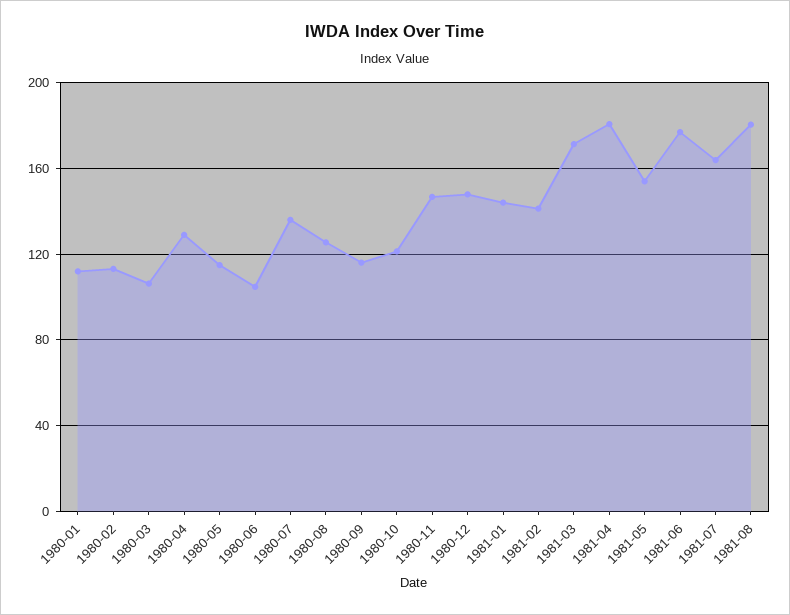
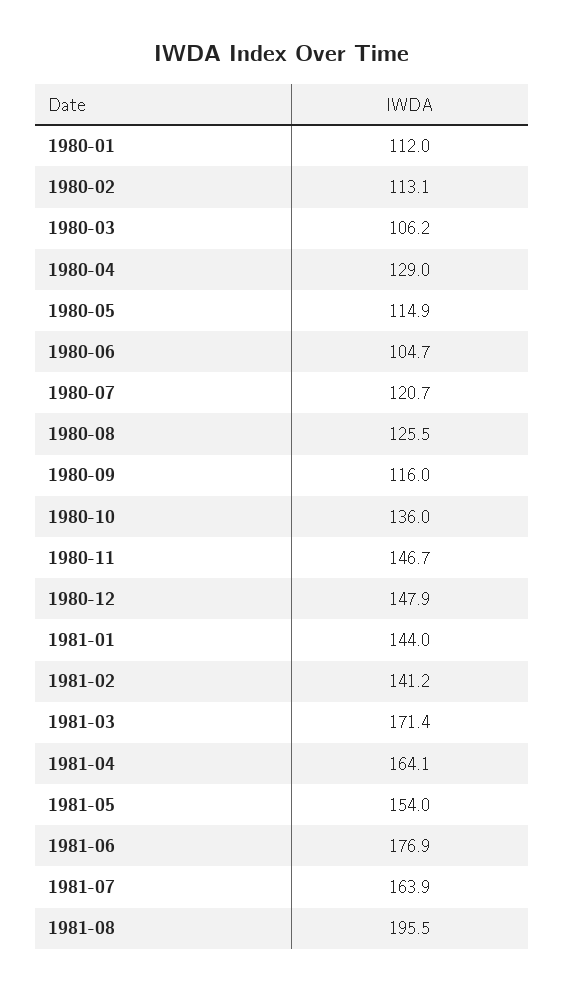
  {
    "1980-01": 112,
    "1980-02": 113.1,
    "1980-03": 106.2,
    "1980-04": 129,
    "1980-05": 114.9,
    "1980-06": 104.7,
-   "1980-07": 135,
+   "1980-07": 120.7,
    "1980-08": 125.5,
    "1980-09": 116,
-   "1980-10": 120,
+   "1980-10": 136,
    "1980-11": 146.7,
    "1980-12": 147.9,
    "1981-01": 144,
    "1981-02": 141.2,
    "1981-03": 171.4,
-   "1981-04": 180,
+   "1981-04": 164.1,
    "1981-05": 154,
    "1981-06": 176.9,
    "1981-07": 163.9,
-   "1981-08": 180
+   "1981-08": 195.5
  }

